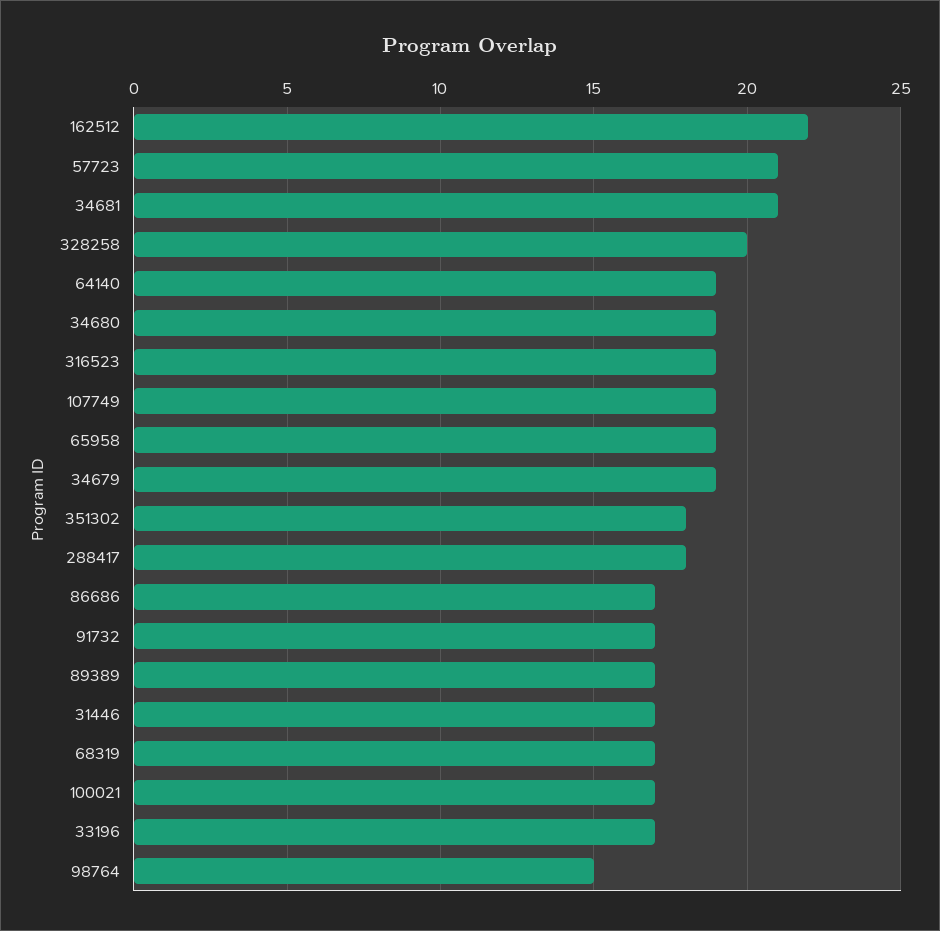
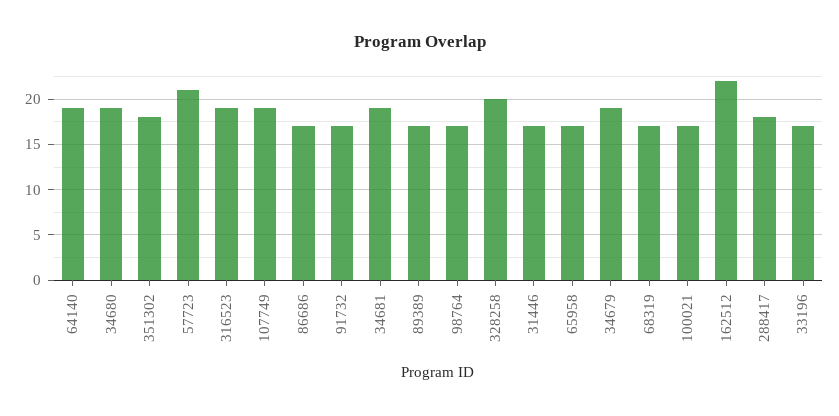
  {
    "162512": 22,
    "57723": 21,
-   "34681": 21,
+   "34681": 19,
    "328258": 20,
    "64140": 19,
    "34680": 19,
    "316523": 19,
    "107749": 19,
-   "65958": 19,
+   "65958": 17,
    "34679": 19,
    "351302": 18,
    "288417": 18,
    "86686": 17,
    "91732": 17,
    "89389": 17,
    "31446": 17,
    "68319": 17,
    "100021": 17,
    "33196": 17,
-   "98764": 15
+   "98764": 17
  }

